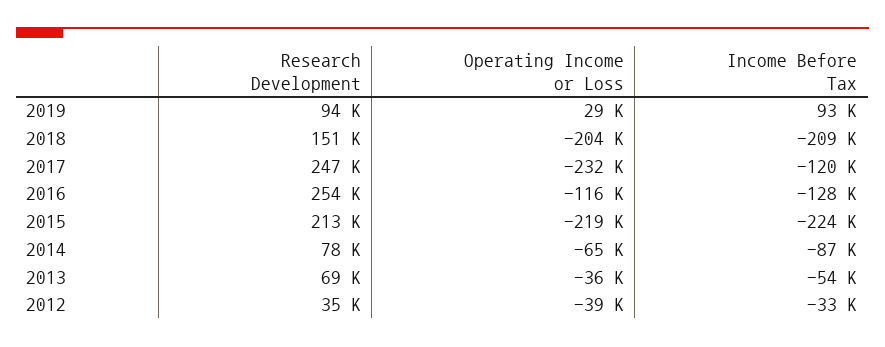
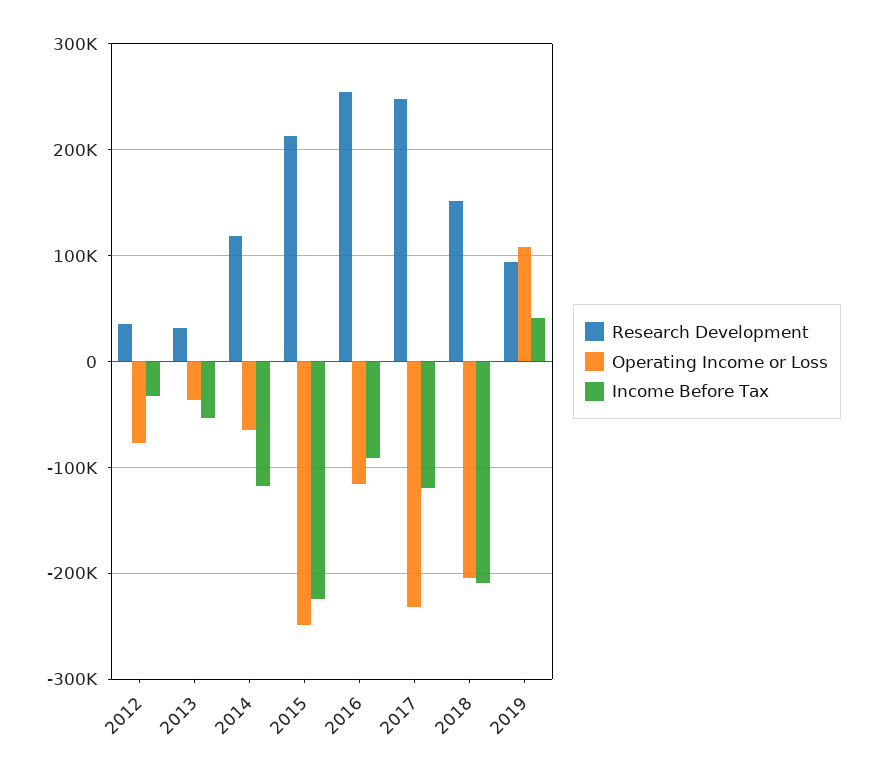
  {
    "Research Development": {
      "2019": 94000,
      "2018": 151000,
      "2017": 247000,
      "2016": 254000,
      "2015": 213000,
-     "2014": 78000,
+     "2014": 120000,
-     "2013": 69000,
+     "2013": 30000,
      "2012": 35000
    },
    "Operating Income or Loss": {
-     "2019": 29000,
+     "2019": 110000,
      "2018": -204000,
      "2017": -232000,
      "2016": -116000,
-     "2015": -219000,
+     "2015": -250000,
      "2014": -65000,
      "2013": -36000,
-     "2012": -39000
+     "2012": -80000
    },
    "Income Before Tax": {
-     "2019": 93000,
+     "2019": 40000,
      "2018": -209000,
      "2017": -120000,
-     "2016": -128000,
+     "2016": -90000,
      "2015": -224000,
-     "2014": -87000,
+     "2014": -120000,
      "2013": -54000,
      "2012": -33000
    }
  }

